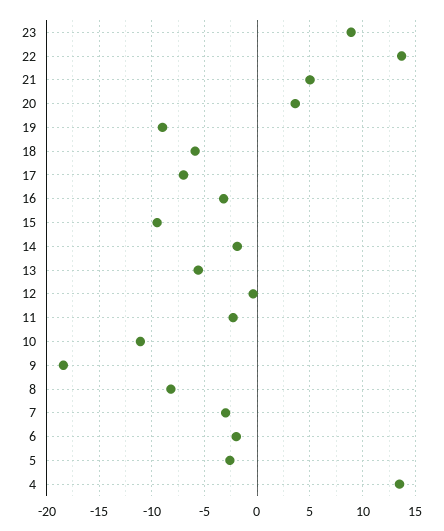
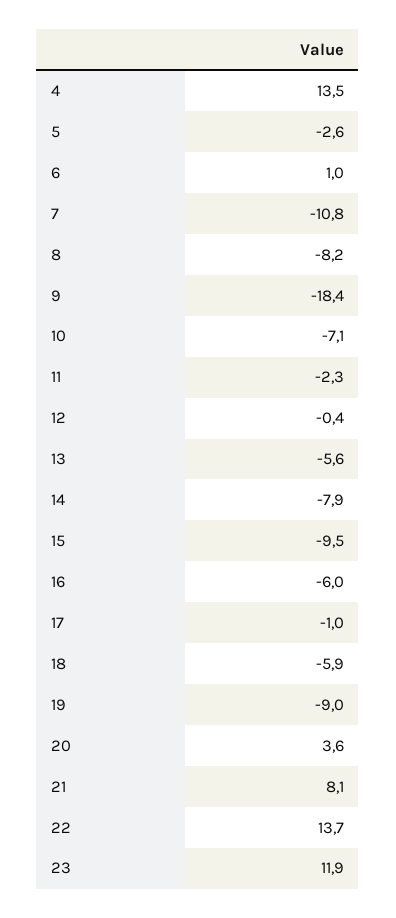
  {
-   "23": 9,
+   "23": 11.9,
    "22": 13.7,
-   "21": 5,
+   "21": 8.1,
    "20": 3.6,
    "19": -9,
    "18": -5.9,
-   "17": -7,
+   "17": -1,
-   "16": -3,
+   "16": -6,
    "15": -9.5,
-   "14": -2,
+   "14": -7.9,
    "13": -5.6,
    "12": -0.4,
    "11": -2.3,
-   "10": -11,
+   "10": -7.1,
    "9": -18.4,
    "8": -8.2,
-   "7": -3,
+   "7": -10.8,
-   "6": -2,
+   "6": 1,
    "5": -2.6,
    "4": 13.5
  }

